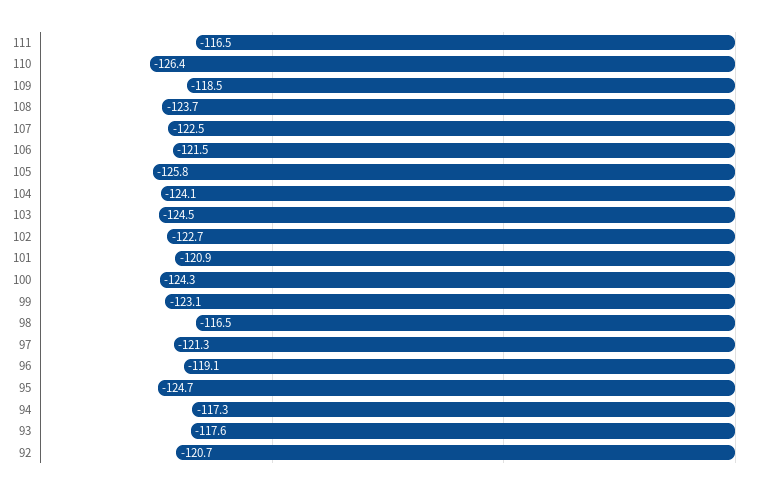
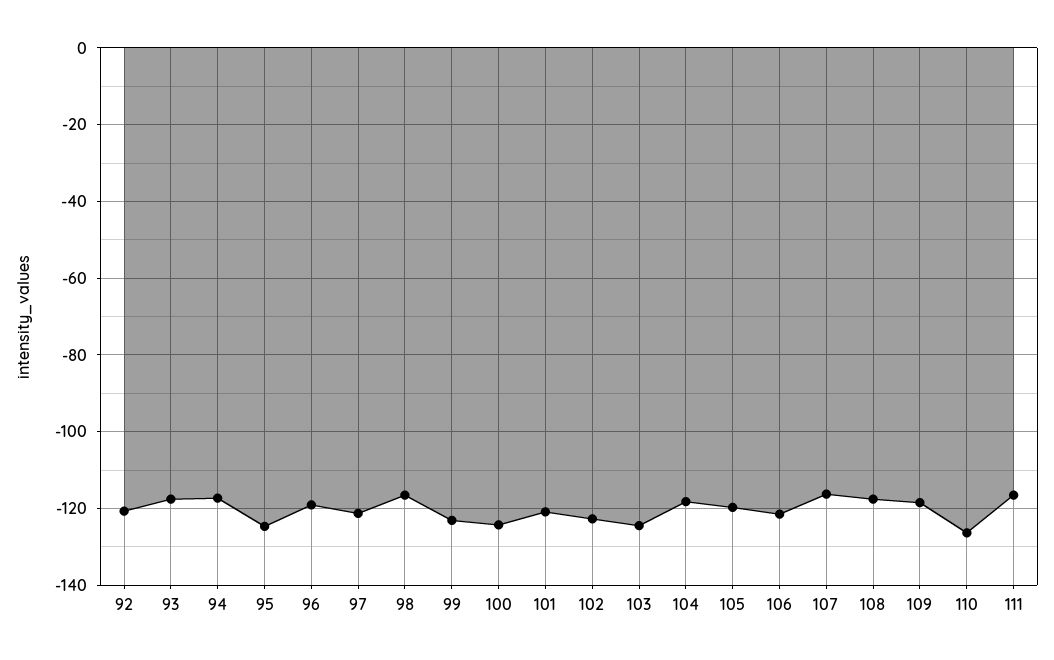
  {
    "111": -116.5,
    "110": -126.4,
    "109": -118.5,
-   "108": -123.7,
+   "108": -118,
-   "107": -122.5,
+   "107": -116,
    "106": -121.5,
-   "105": -125.8,
+   "105": -120,
-   "104": -124.1,
+   "104": -118,
    "103": -124.5,
    "102": -122.7,
    "101": -120.9,
    "100": -124.3,
    "99": -123.1,
    "98": -116.5,
    "97": -121.3,
    "96": -119.1,
    "95": -124.7,
    "94": -117.3,
    "93": -117.6,
    "92": -120.7
  }

